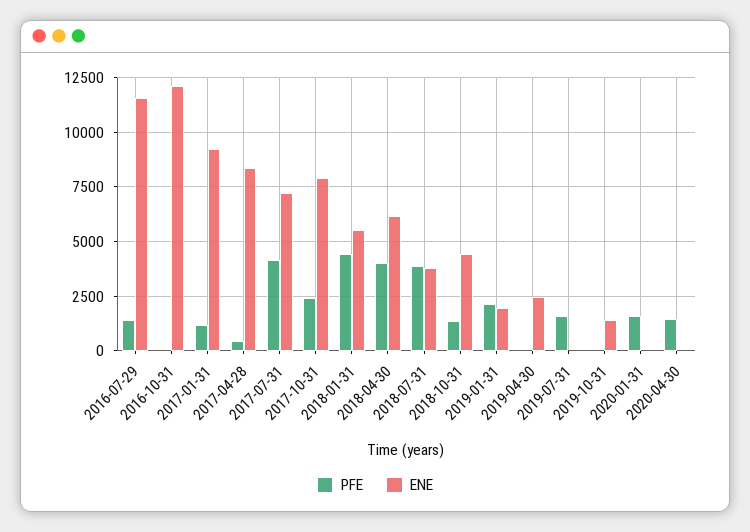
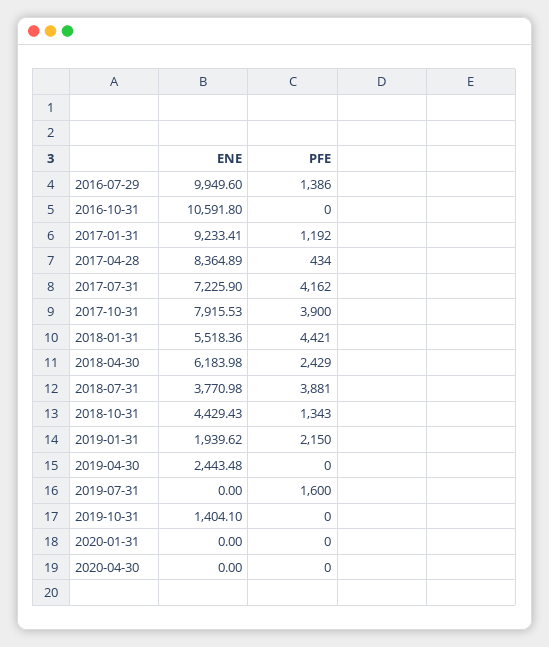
  {
    "PFE": {
      "2016-07-29": 1386,
      "2016-10-31": 0,
      "2017-01-31": 1192,
      "2017-04-28": 434,
      "2017-07-31": 4162,
-     "2017-10-31": 2500,
+     "2017-10-31": 3900,
      "2018-01-31": 4421,
-     "2018-04-30": 4000,
+     "2018-04-30": 2429,
      "2018-07-31": 3881,
      "2018-10-31": 1343,
      "2019-01-31": 2150,
      "2019-04-30": 0,
      "2019-07-31": 1600,
      "2019-10-31": 0,
-     "2020-01-31": 1500,
+     "2020-01-31": 0,
-     "2020-04-30": 1500
+     "2020-04-30": 0
    },
    "ENE": {
-     "2016-07-29": 11500,
+     "2016-07-29": 9949.6,
-     "2016-10-31": 12000,
+     "2016-10-31": 10591.8,
      "2017-01-31": 9233.41,
      "2017-04-28": 8364.89,
      "2017-07-31": 7225.9,
      "2017-10-31": 7915.53,
      "2018-01-31": 5518.36,
      "2018-04-30": 6183.98,
      "2018-07-31": 3770.98,
      "2018-10-31": 4429.43,
      "2019-01-31": 1939.62,
      "2019-04-30": 2443.48,
      "2019-07-31": 0,
      "2019-10-31": 1404.1,
      "2020-01-31": 0,
      "2020-04-30": 0
    }
  }

